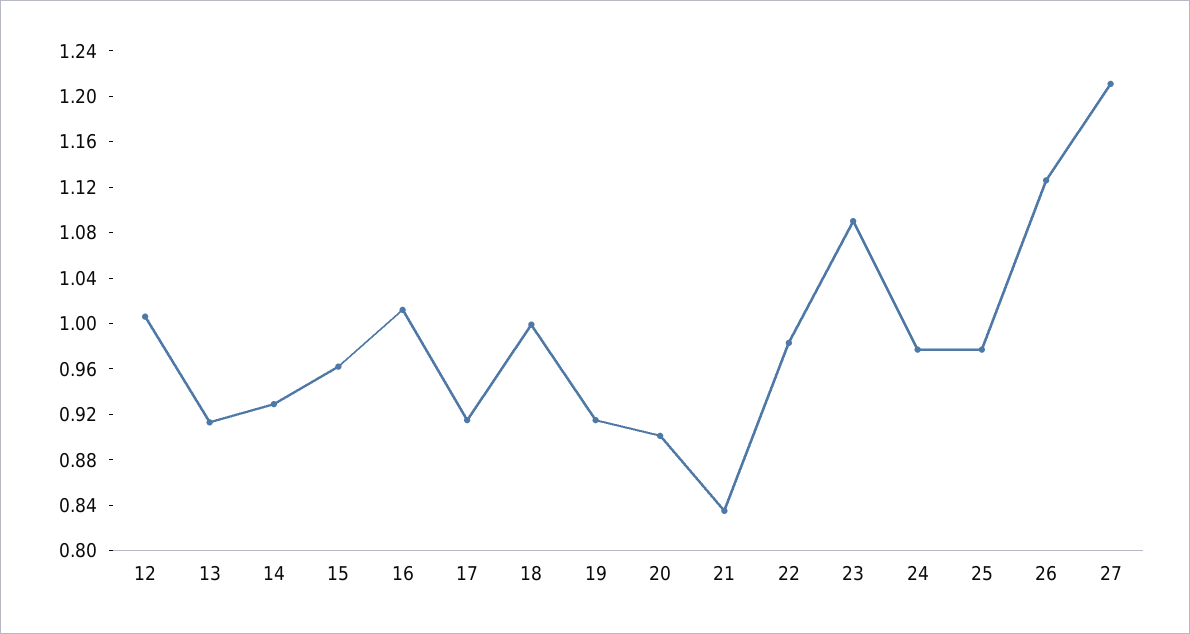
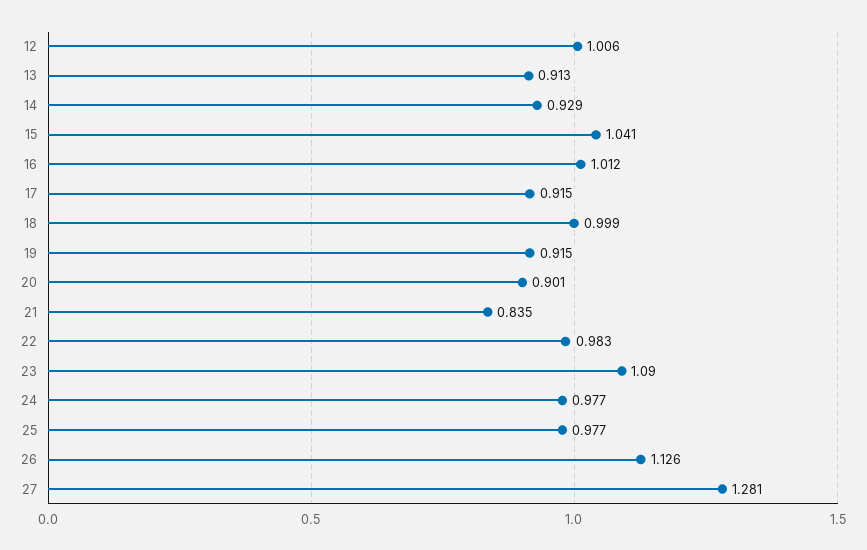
  {
    "12": 1.006,
    "13": 0.913,
    "14": 0.929,
-   "15": 0.96,
+   "15": 1.041,
    "16": 1.012,
    "17": 0.915,
    "18": 0.999,
    "19": 0.915,
    "20": 0.901,
    "21": 0.835,
    "22": 0.983,
    "23": 1.09,
    "24": 0.977,
    "25": 0.977,
    "26": 1.126,
-   "27": 1.21
+   "27": 1.281
  }

